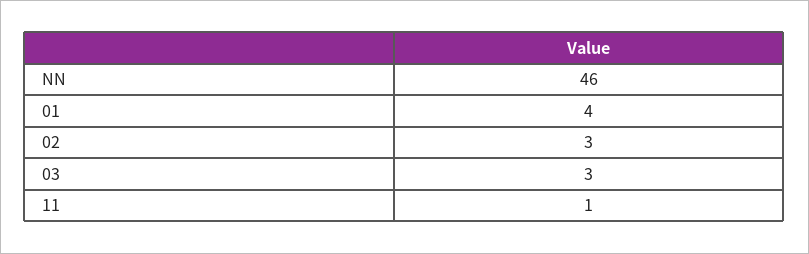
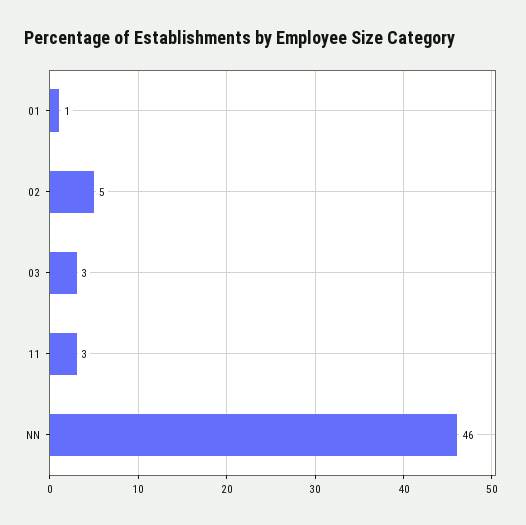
  {
    "NN": 46,
-   "01": 4,
+   "01": 1,
-   "02": 3,
+   "02": 5,
    "03": 3,
-   "11": 1
+   "11": 3
  }

